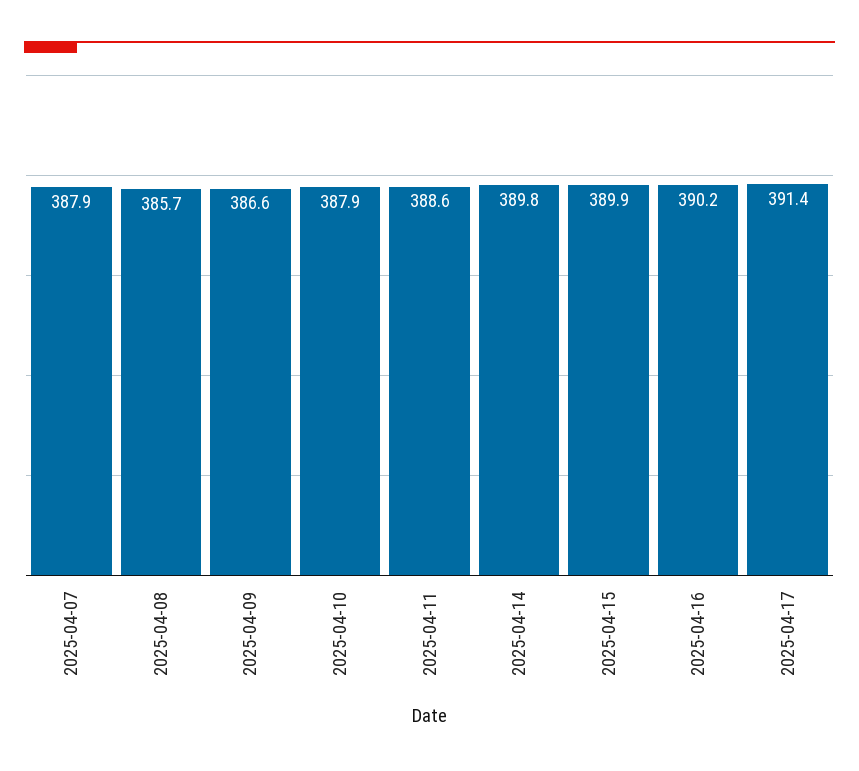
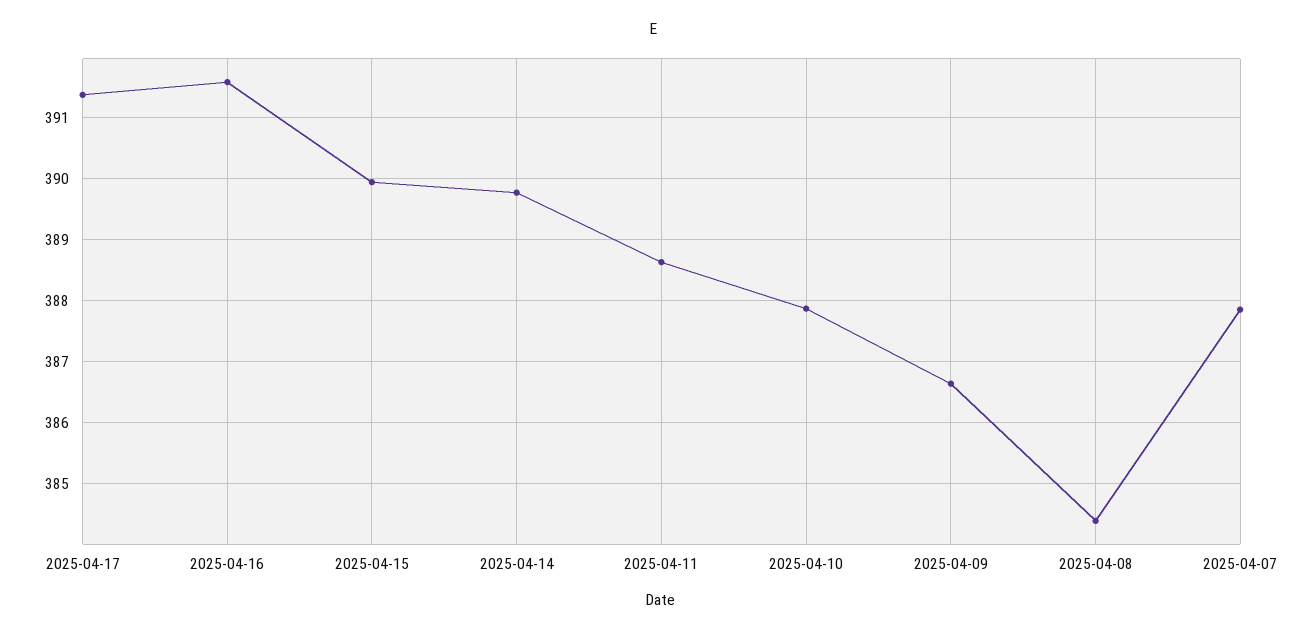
  {
    "2025-04-07": 387.9,
-   "2025-04-08": 385.7,
+   "2025-04-08": 384.4,
    "2025-04-09": 386.6,
    "2025-04-10": 387.9,
    "2025-04-11": 388.6,
    "2025-04-14": 389.8,
    "2025-04-15": 389.9,
-   "2025-04-16": 390.2,
+   "2025-04-16": 391.6,
    "2025-04-17": 391.4
  }

